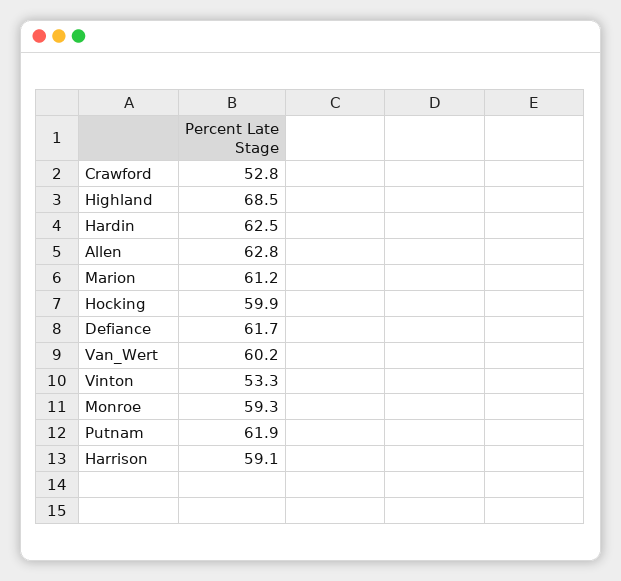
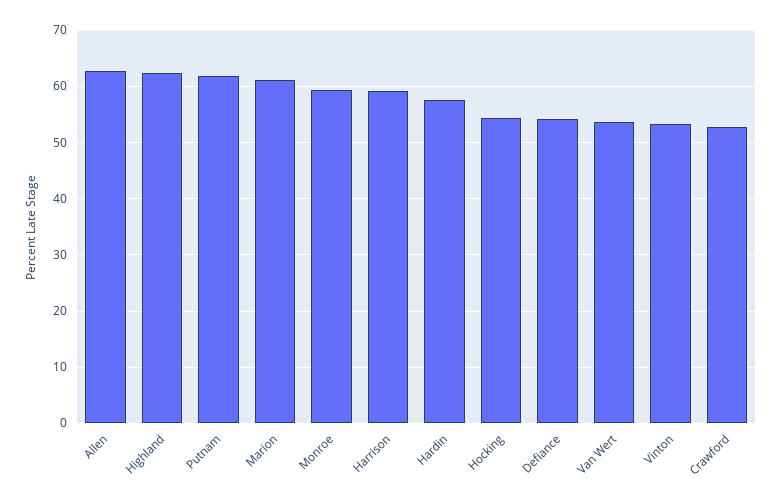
  {
    "Crawford": 52.8,
-   "Highland": 68.5,
+   "Highland": 62,
-   "Hardin": 62.5,
+   "Hardin": 58,
    "Allen": 62.8,
    "Marion": 61.2,
-   "Hocking": 59.9,
+   "Hocking": 54,
-   "Defiance": 61.7,
+   "Defiance": 54,
-   "Van_Wert": 60.2,
+   "Van_Wert": 54,
    "Vinton": 53.3,
    "Monroe": 59.3,
    "Putnam": 61.9,
    "Harrison": 59.1
  }

